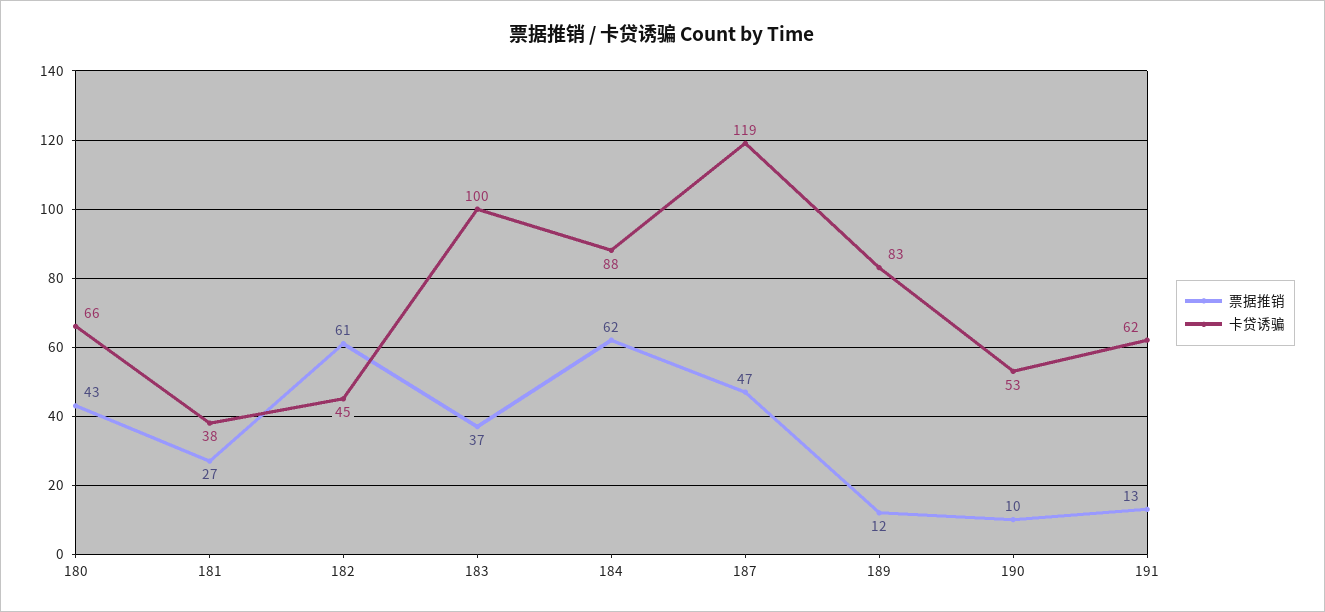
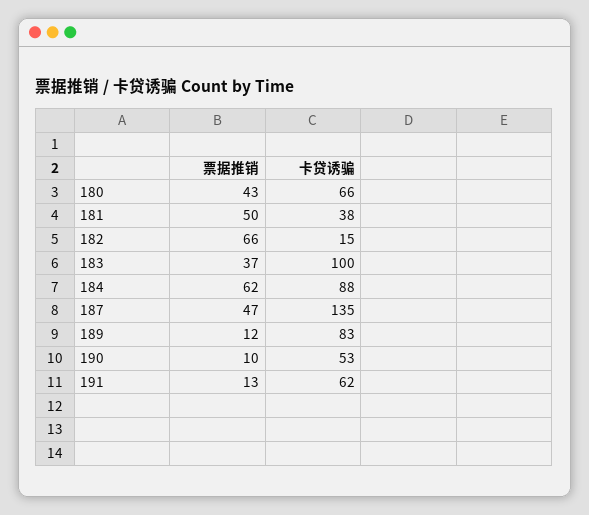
  {
    "票据推销": {
      "180": 43,
-     "181": 27,
+     "181": 50,
-     "182": 61,
+     "182": 66,
      "183": 37,
      "184": 62,
      "187": 47,
      "189": 12,
      "190": 10,
      "191": 13
    },
    "卡贷诱骗": {
      "180": 66,
      "181": 38,
-     "182": 45,
+     "182": 15,
      "183": 100,
      "184": 88,
-     "187": 119,
+     "187": 135,
      "189": 83,
      "190": 53,
      "191": 62
    }
  }

